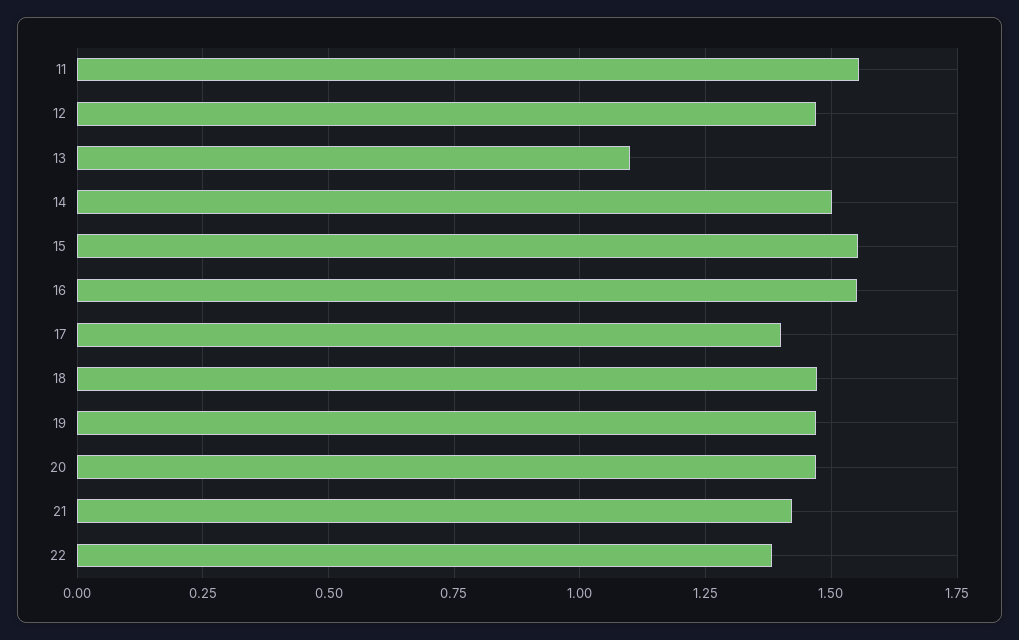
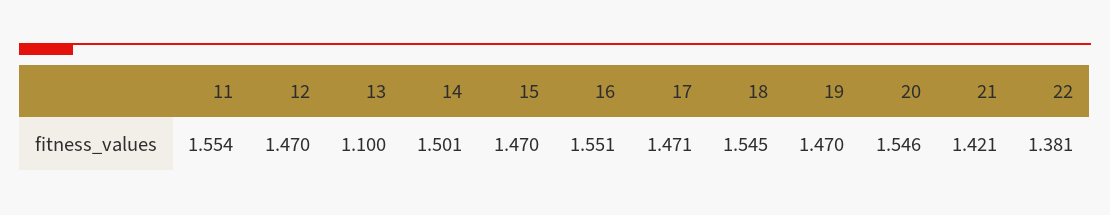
  {
    "11": 1.554,
    "12": 1.47,
    "13": 1.1,
    "14": 1.501,
-   "15": 1.55,
+   "15": 1.47,
    "16": 1.551,
-   "17": 1.4,
+   "17": 1.471,
-   "18": 1.475,
+   "18": 1.545,
    "19": 1.47,
-   "20": 1.475,
+   "20": 1.546,
    "21": 1.421,
    "22": 1.381
  }

